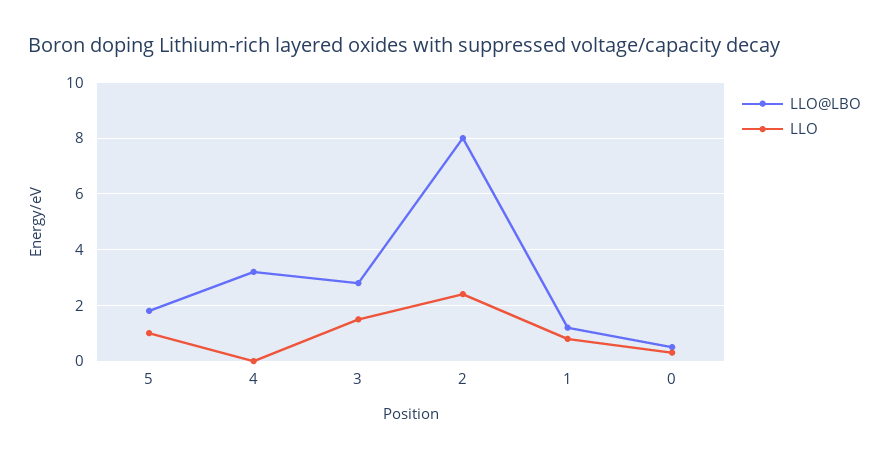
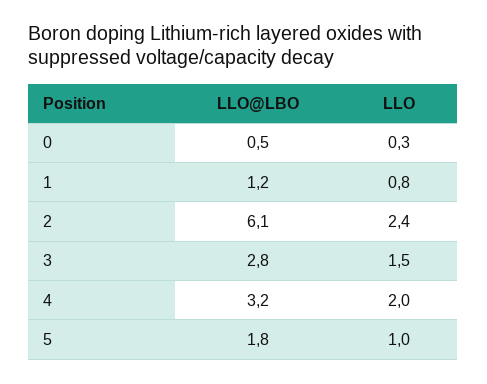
  {
    "LLO@LBO": {
      "5": 1.8,
      "4": 3.2,
      "3": 2.8,
-     "2": 8,
+     "2": 6.1,
      "1": 1.2,
      "0": 0.5
    },
    "LLO": {
      "5": 1,
-     "4": 0,
+     "4": 2,
      "3": 1.5,
      "2": 2.4,
      "1": 0.8,
      "0": 0.3
    }
  }

